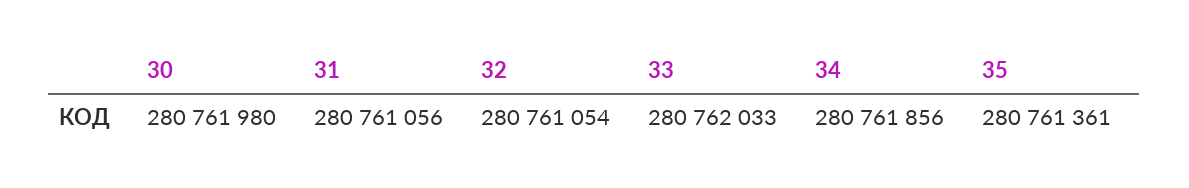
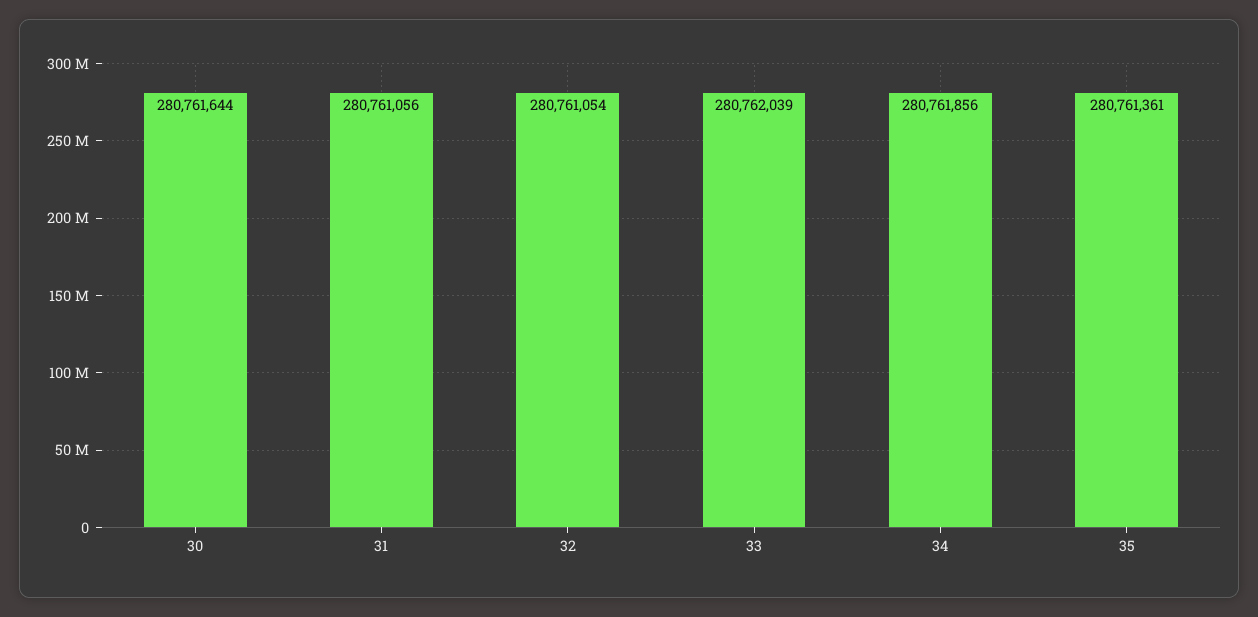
  {
-   "30": 280761980,
+   "30": 280761644,
    "31": 280761056,
    "32": 280761054,
-   "33": 280762033,
+   "33": 280762039,
    "34": 280761856,
    "35": 280761361
  }

